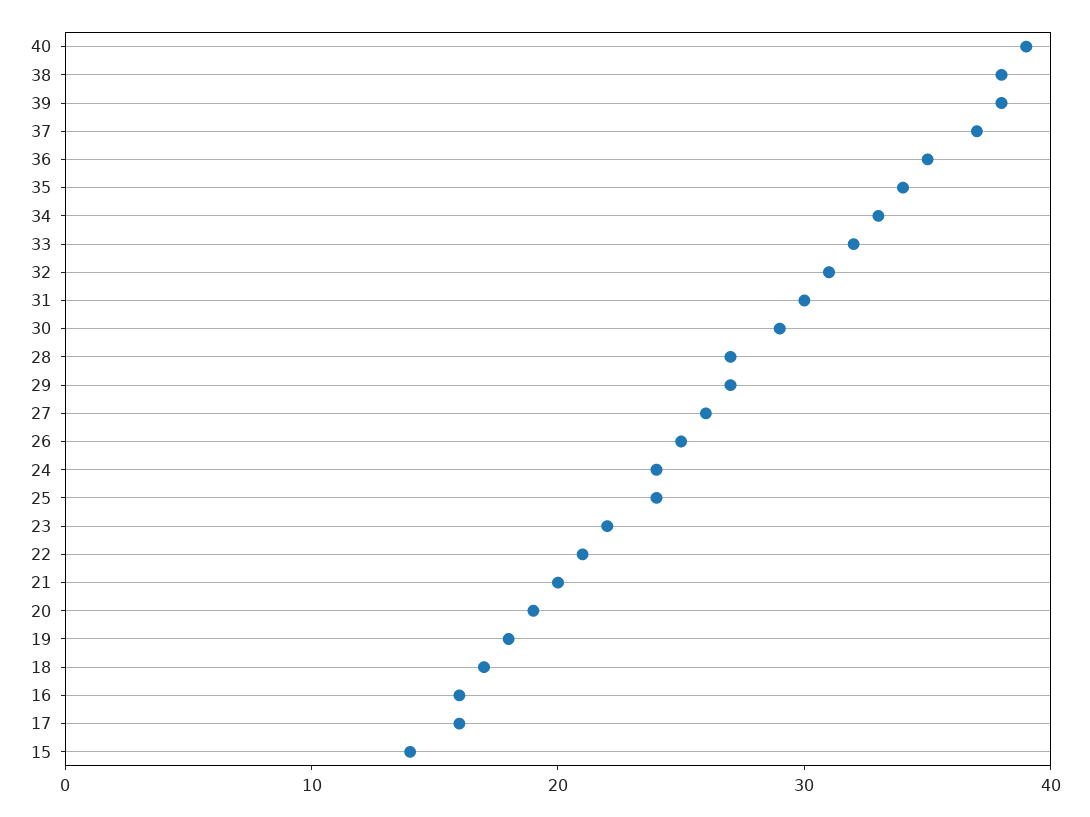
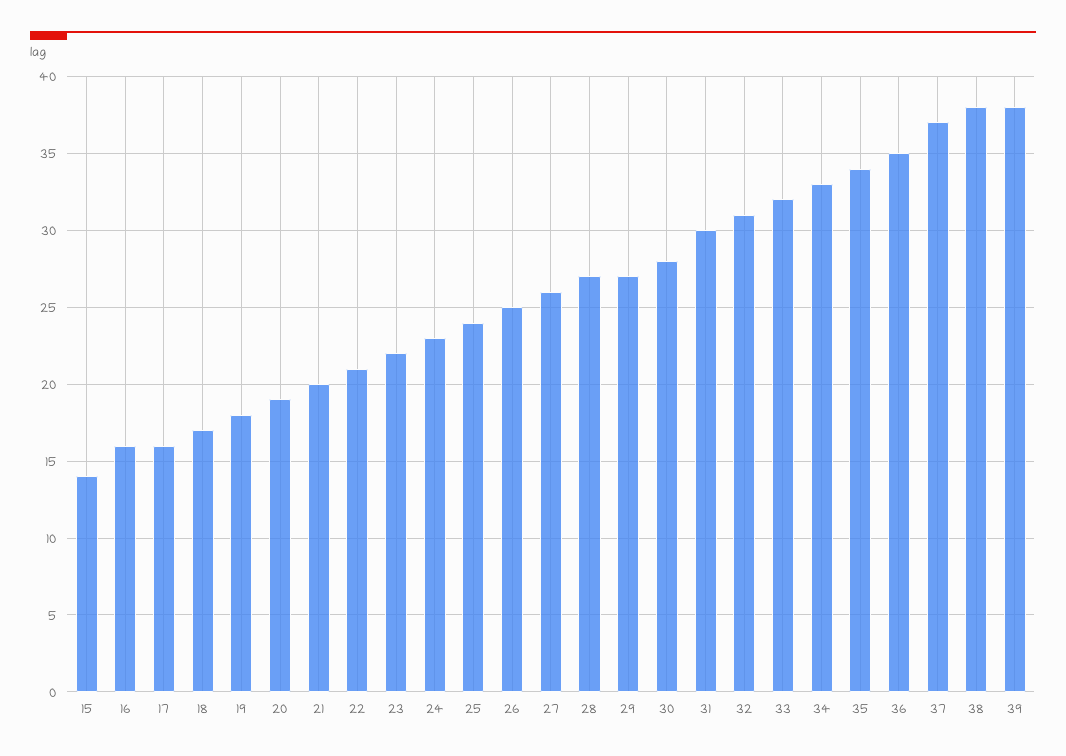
  {
-   "40": 39,
    "38": 38,
    "39": 38,
    "37": 37,
    "36": 35,
    "35": 34,
    "34": 33,
    "33": 32,
    "32": 31,
    "31": 30,
-   "30": 29,
+   "30": 28,
    "28": 27,
    "29": 27,
    "27": 26,
    "26": 25,
-   "24": 24,
+   "24": 23,
    "25": 24,
    "23": 22,
    "22": 21,
    "21": 20,
    "20": 19,
    "19": 18,
    "18": 17,
    "16": 16,
    "17": 16,
    "15": 14
  }

